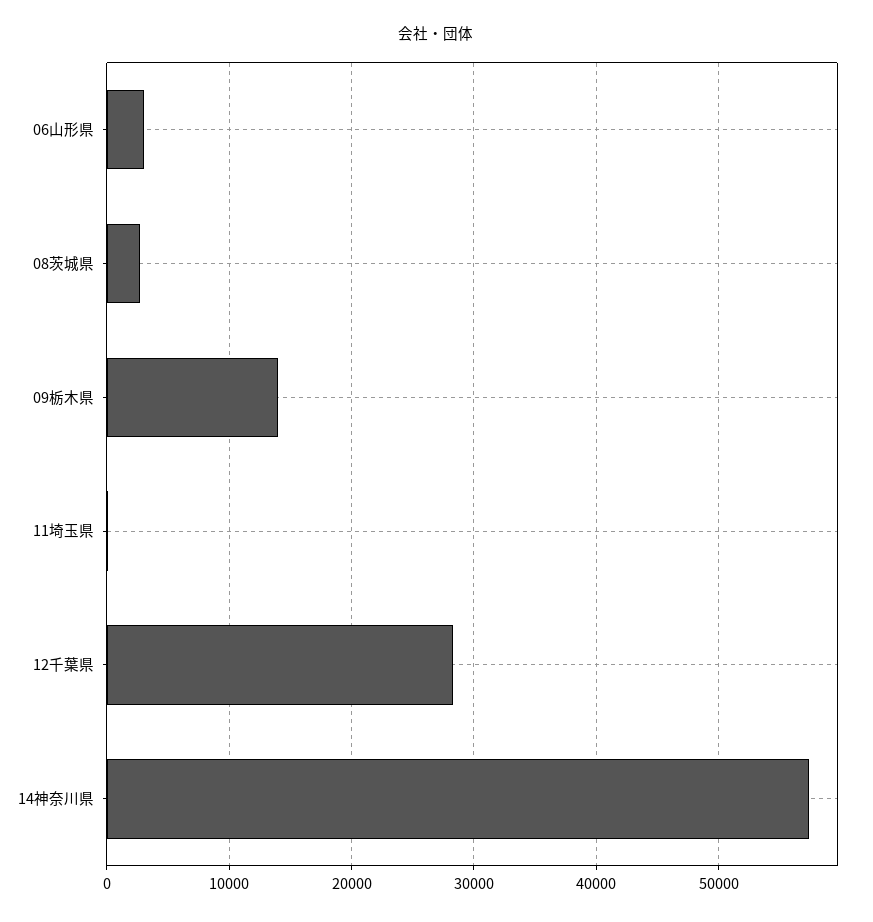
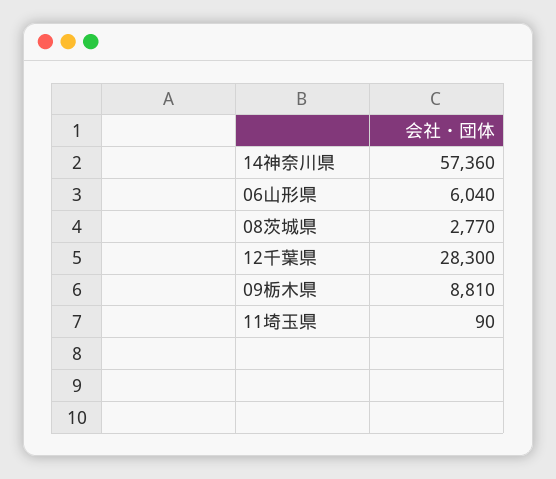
  {
-   "06山形県": 3000,
+   "06山形県": 6040,
    "08茨城県": 2770,
-   "09栃木県": 14000,
+   "09栃木県": 8810,
    "11埼玉県": 90,
    "12千葉県": 28300,
    "14神奈川県": 57360
  }

